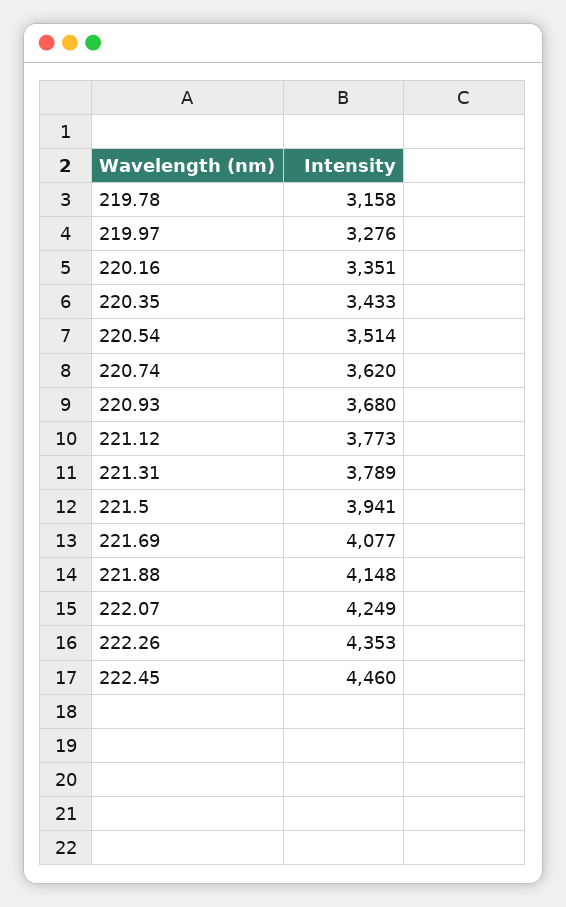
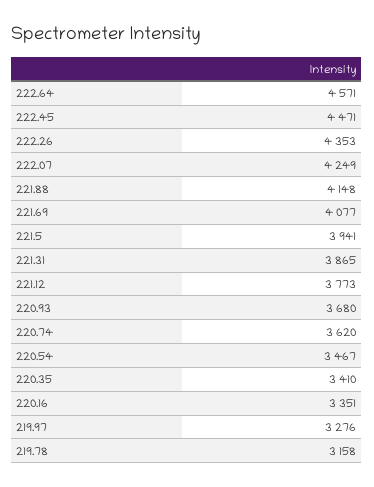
  {
    "219.78": 3158,
    "219.97": 3276,
    "220.16": 3351,
-   "220.35": 3433,
+   "220.35": 3410,
-   "220.54": 3514,
+   "220.54": 3467,
    "220.74": 3620,
    "220.93": 3680,
    "221.12": 3773,
-   "221.31": 3789,
+   "221.31": 3865,
    "221.5": 3941,
    "221.69": 4077,
    "221.88": 4148,
    "222.07": 4249,
    "222.26": 4353,
-   "222.45": 4460
+   "222.45": 4471,
+   "222.64": 4571
  }

